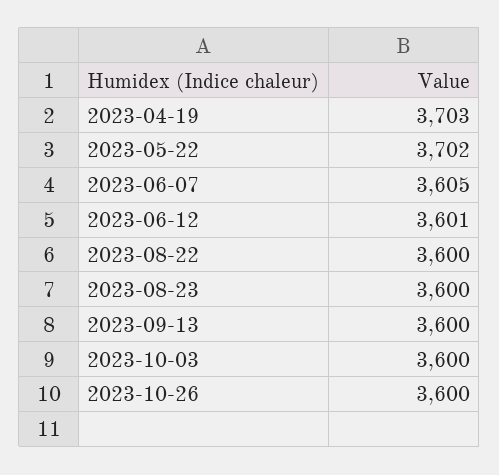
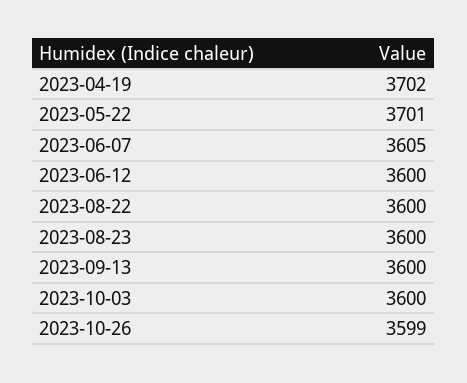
  {
-   "2023-04-19": 3703,
+   "2023-04-19": 3702,
-   "2023-05-22": 3702,
+   "2023-05-22": 3701,
    "2023-06-07": 3605,
-   "2023-06-12": 3601,
+   "2023-06-12": 3600,
    "2023-08-22": 3600,
    "2023-08-23": 3600,
    "2023-09-13": 3600,
    "2023-10-03": 3600,
-   "2023-10-26": 3600
+   "2023-10-26": 3599
  }

